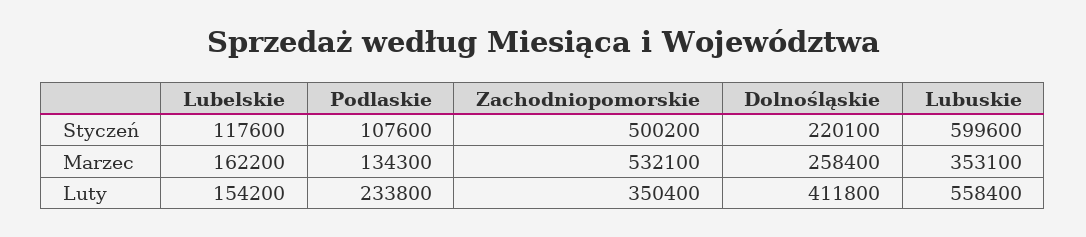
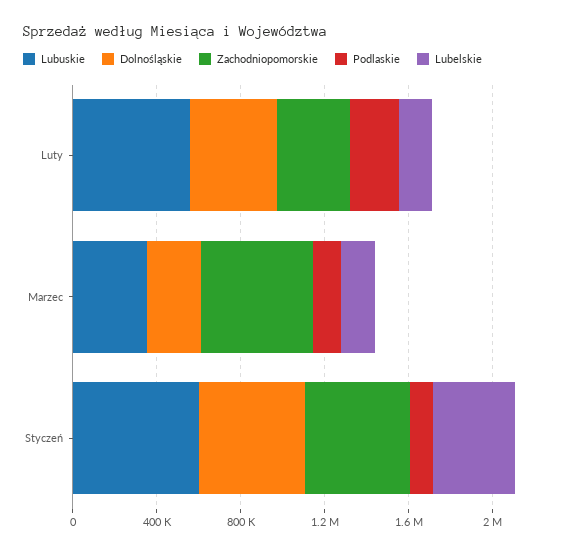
  {
    "Lubelskie": {
-     "Styczeń": 117600,
+     "Styczeń": 400000,
      "Marzec": 162200,
      "Luty": 154200
    },
    "Podlaskie": {
      "Styczeń": 107600,
      "Marzec": 134300,
      "Luty": 233800
    },
    "Zachodniopomorskie": {
      "Styczeń": 500200,
      "Marzec": 532100,
      "Luty": 350400
    },
    "Dolnośląskie": {
-     "Styczeń": 220100,
+     "Styczeń": 500000,
      "Marzec": 258400,
      "Luty": 411800
    },
    "Lubuskie": {
      "Styczeń": 599600,
      "Marzec": 353100,
      "Luty": 558400
    }
  }

